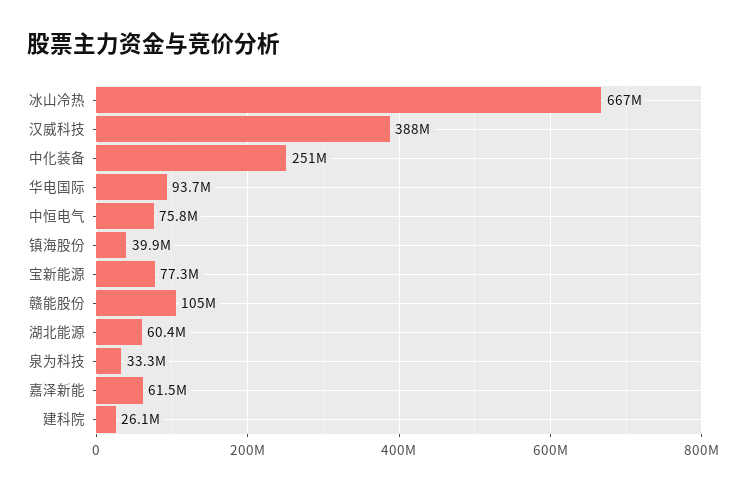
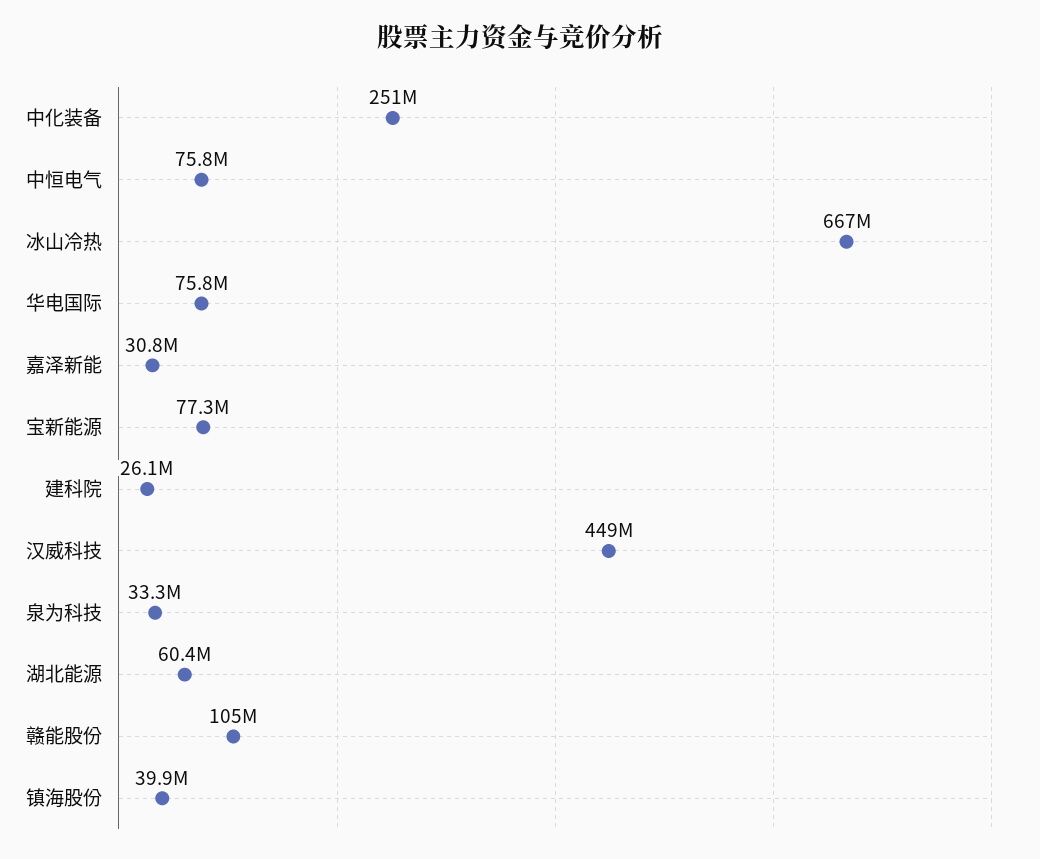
  {
    "冰山冷热": 667000000,
-   "汉威科技": 388000000,
+   "汉威科技": 449000000,
    "中化装备": 251000000,
-   "华电国际": 93700000,
+   "华电国际": 75800000,
    "中恒电气": 75800000,
    "镇海股份": 39900000,
    "宝新能源": 77300000,
    "赣能股份": 105000000,
    "湖北能源": 60400000,
    "泉为科技": 33300000,
-   "嘉泽新能": 61500000,
+   "嘉泽新能": 30800000,
    "建科院": 26100000
  }

